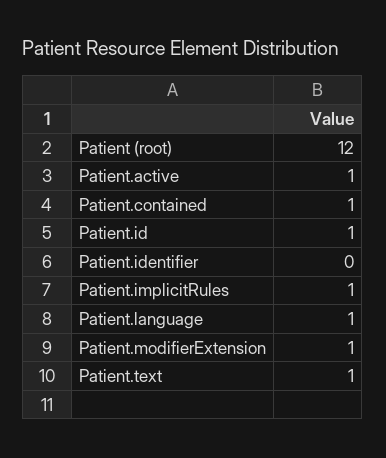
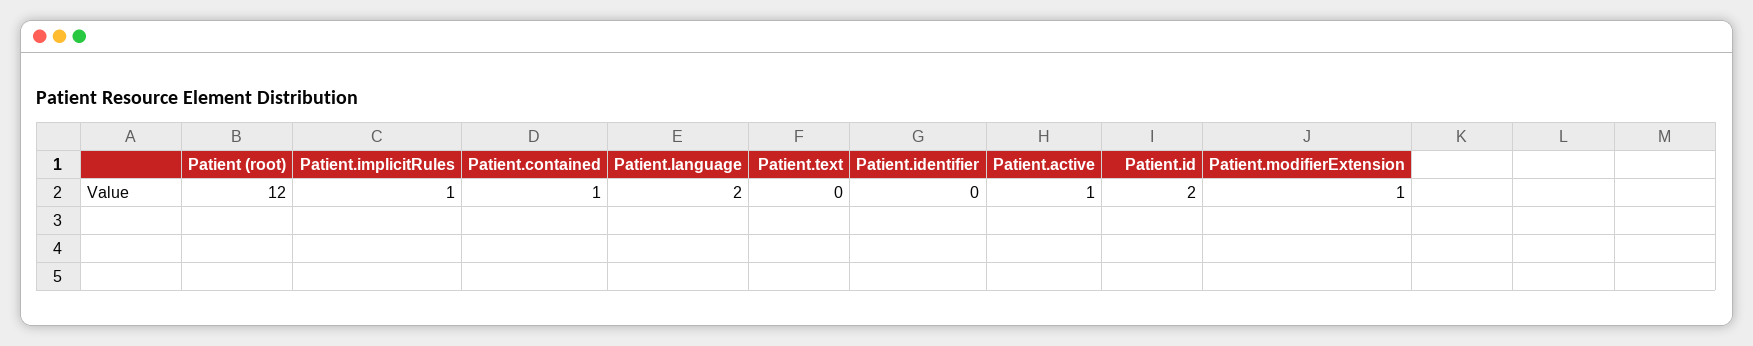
  {
    "Patient (root)": 12,
    "Patient.active": 1,
    "Patient.contained": 1,
-   "Patient.id": 1,
+   "Patient.id": 2,
    "Patient.identifier": 0,
    "Patient.implicitRules": 1,
-   "Patient.language": 1,
+   "Patient.language": 2,
    "Patient.modifierExtension": 1,
-   "Patient.text": 1
+   "Patient.text": 0
  }

